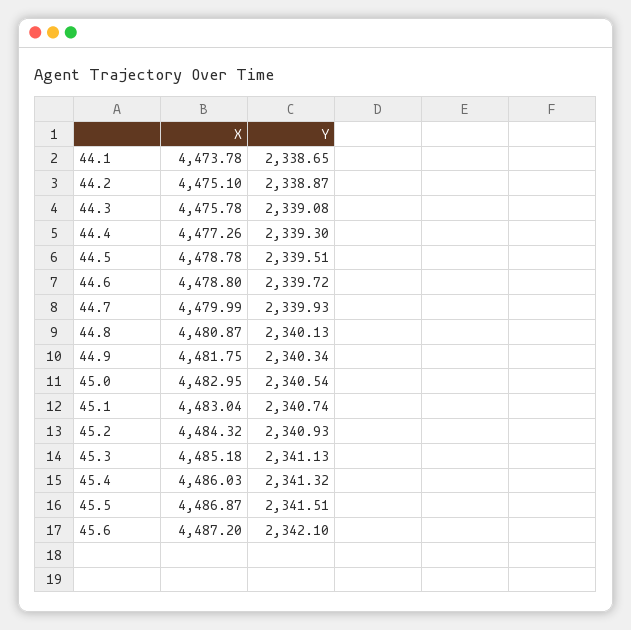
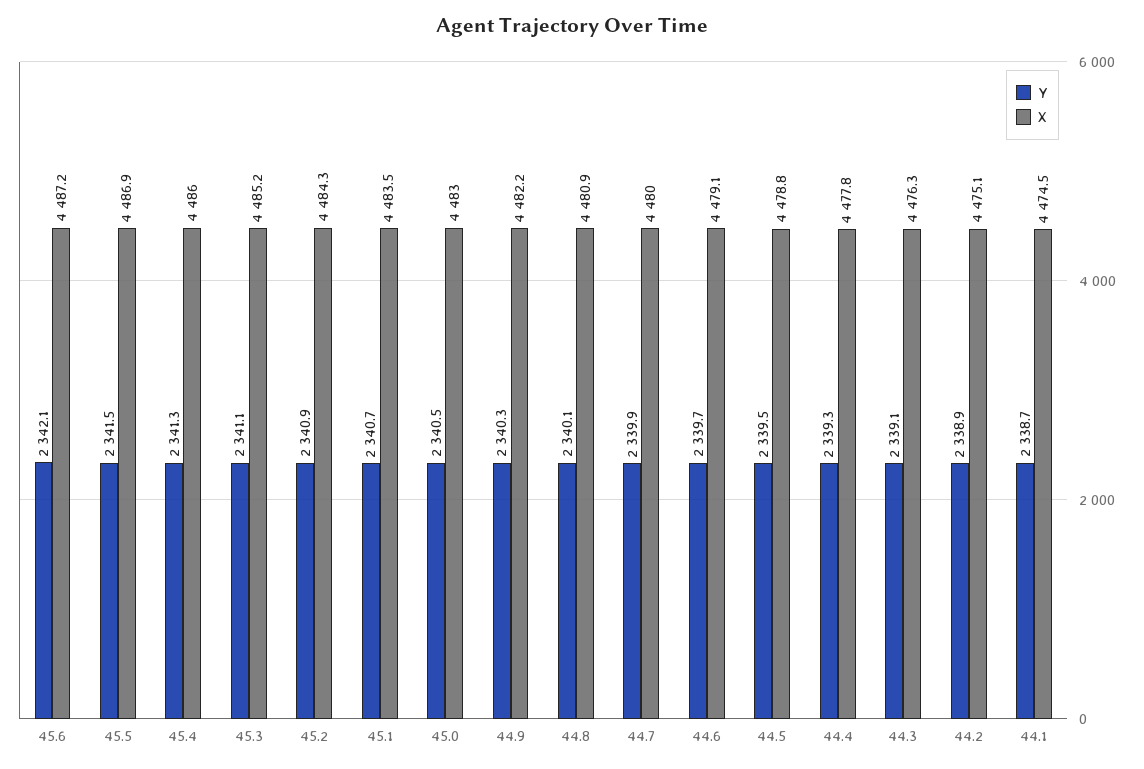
  {
    "X": {
-     "44.1": 4473.78,
+     "44.1": 4474.5,
      "44.2": 4475.1,
-     "44.3": 4475.78,
+     "44.3": 4476.3,
-     "44.4": 4477.26,
+     "44.4": 4477.8,
      "44.5": 4478.78,
-     "44.6": 4478.8,
+     "44.6": 4479.1,
      "44.7": 4479.99,
      "44.8": 4480.87,
-     "44.9": 4481.75,
+     "44.9": 4482.2,
      "45.0": 4482.95,
-     "45.1": 4483.04,
+     "45.1": 4483.5,
      "45.2": 4484.32,
      "45.3": 4485.18,
      "45.4": 4486.03,
      "45.5": 4486.87,
      "45.6": 4487.2
    },
    "Y": {
      "44.1": 2338.65,
      "44.2": 2338.87,
      "44.3": 2339.08,
      "44.4": 2339.3,
      "44.5": 2339.51,
      "44.6": 2339.72,
      "44.7": 2339.93,
      "44.8": 2340.13,
      "44.9": 2340.34,
      "45.0": 2340.54,
      "45.1": 2340.74,
      "45.2": 2340.93,
      "45.3": 2341.13,
      "45.4": 2341.32,
      "45.5": 2341.51,
      "45.6": 2342.1
    }
  }

